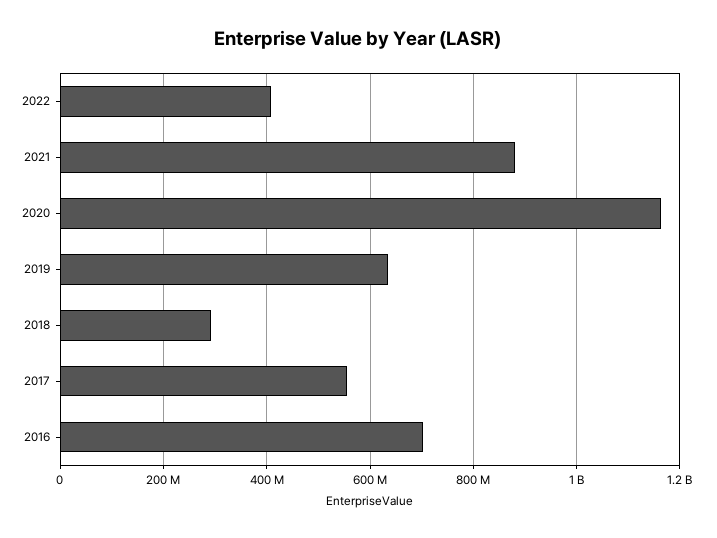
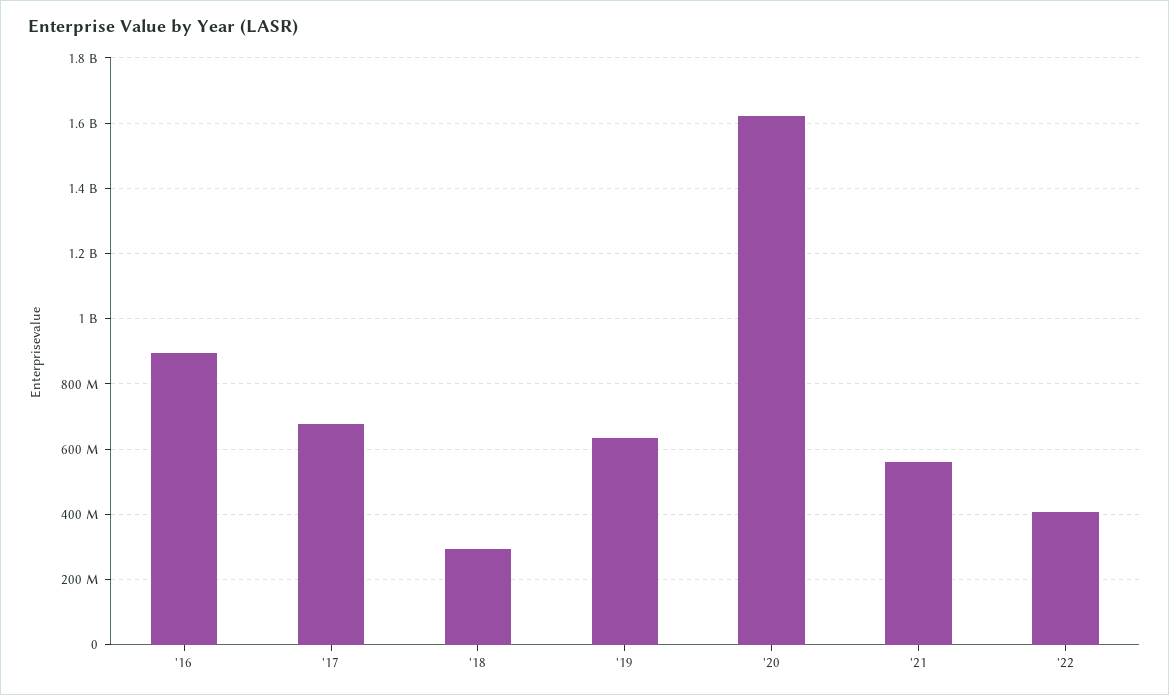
  {
    "2022": 400000000,
-   "2021": 880000000,
+   "2021": 560000000,
-   "2020": 1160000000,
+   "2020": 1620000000,
    "2019": 640000000,
    "2018": 300000000,
-   "2017": 560000000,
+   "2017": 680000000,
-   "2016": 700000000
+   "2016": 900000000
  }

